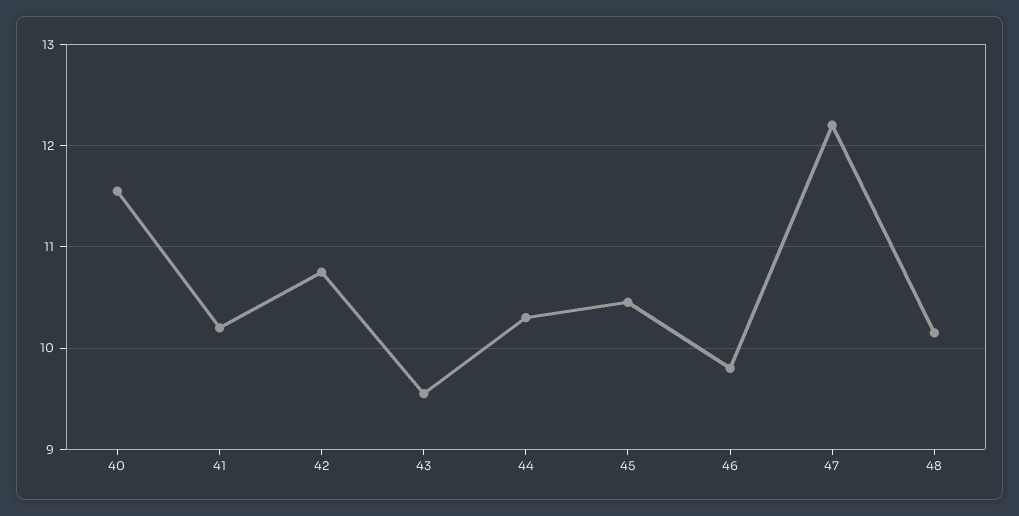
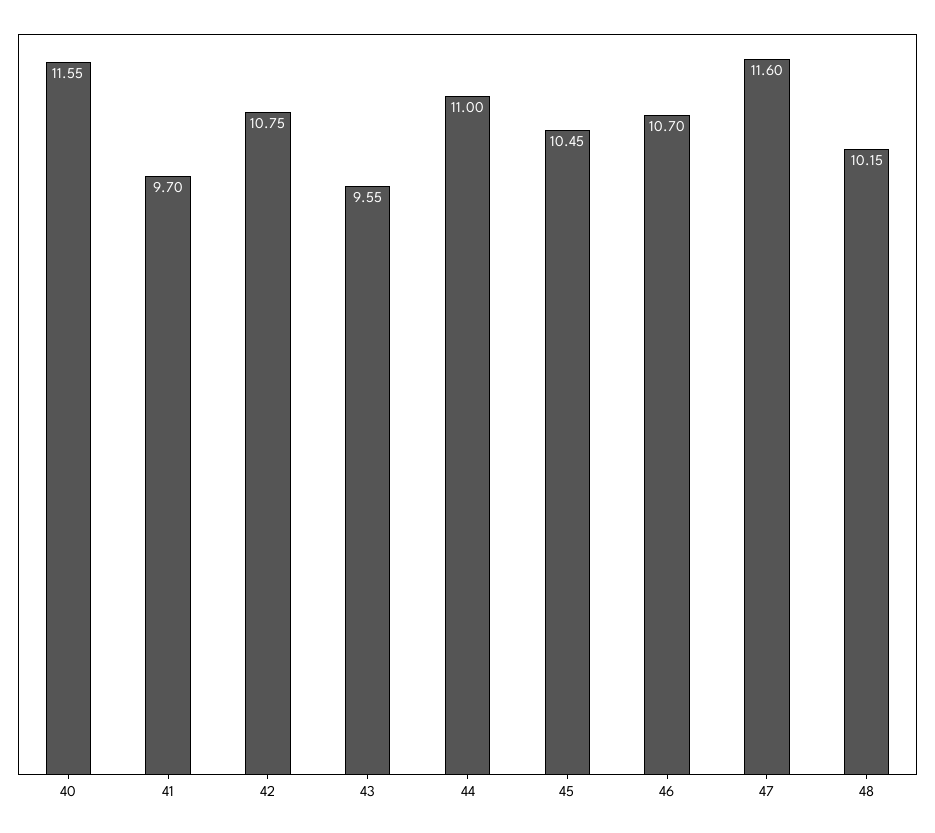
  {
    "40": 11.55,
-   "41": 10.2,
+   "41": 9.7,
    "42": 10.75,
    "43": 9.55,
-   "44": 10.3,
+   "44": 11,
    "45": 10.45,
-   "46": 9.8,
+   "46": 10.7,
-   "47": 12.2,
+   "47": 11.6,
    "48": 10.15
  }

